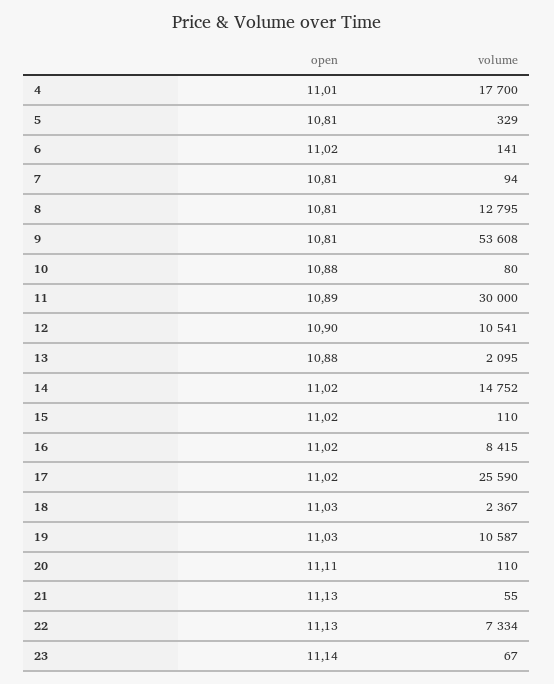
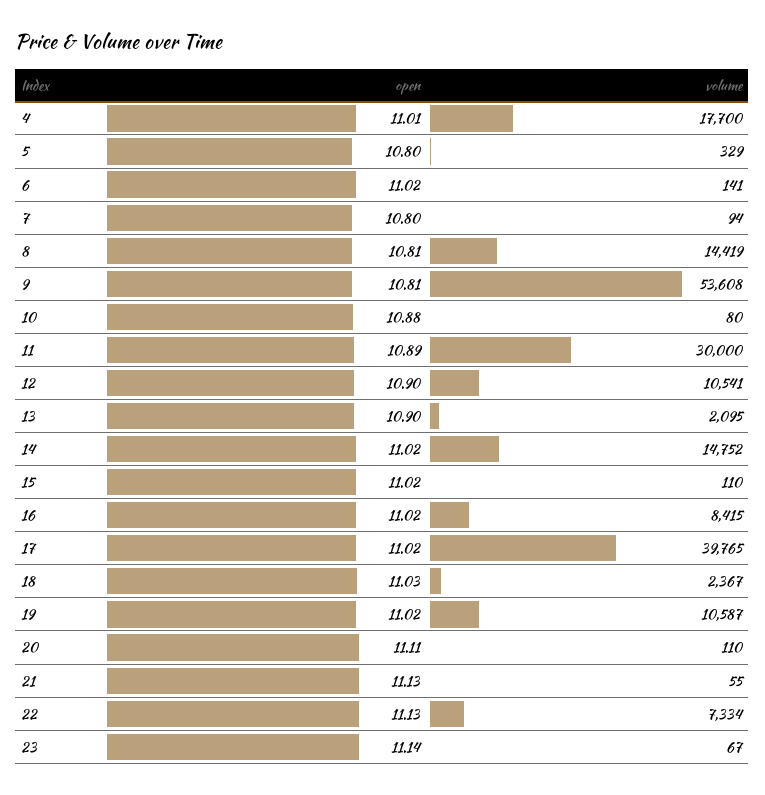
  {
    "open": {
      "4": 11.01,
-     "5": 10.81,
+     "5": 10.8,
      "6": 11.02,
-     "7": 10.81,
+     "7": 10.8,
      "8": 10.81,
      "9": 10.81,
      "10": 10.88,
      "11": 10.89,
      "12": 10.9,
-     "13": 10.88,
+     "13": 10.9,
      "14": 11.02,
      "15": 11.02,
      "16": 11.02,
      "17": 11.02,
      "18": 11.03,
-     "19": 11.03,
+     "19": 11.02,
      "20": 11.11,
      "21": 11.13,
      "22": 11.13,
      "23": 11.14
    },
    "volume": {
      "4": 17700,
      "5": 329,
      "6": 141,
      "7": 94,
-     "8": 12795,
+     "8": 14419,
      "9": 53608,
      "10": 80,
      "11": 30000,
      "12": 10541,
      "13": 2095,
      "14": 14752,
      "15": 110,
      "16": 8415,
-     "17": 25590,
+     "17": 39765,
      "18": 2367,
      "19": 10587,
      "20": 110,
      "21": 55,
      "22": 7334,
      "23": 67
    }
  }

